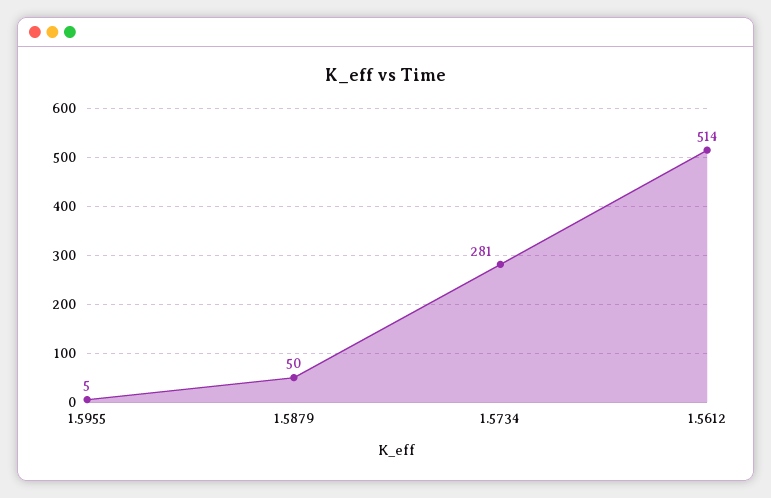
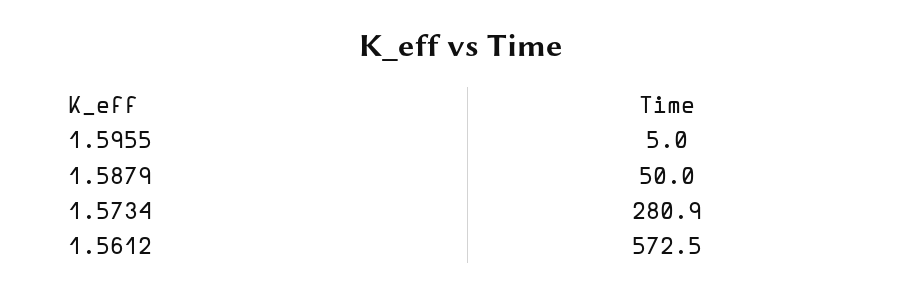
  {
    "1.5955": 5,
    "1.5879": 50,
    "1.5734": 280.9,
-   "1.5612": 514
+   "1.5612": 572.5
  }

